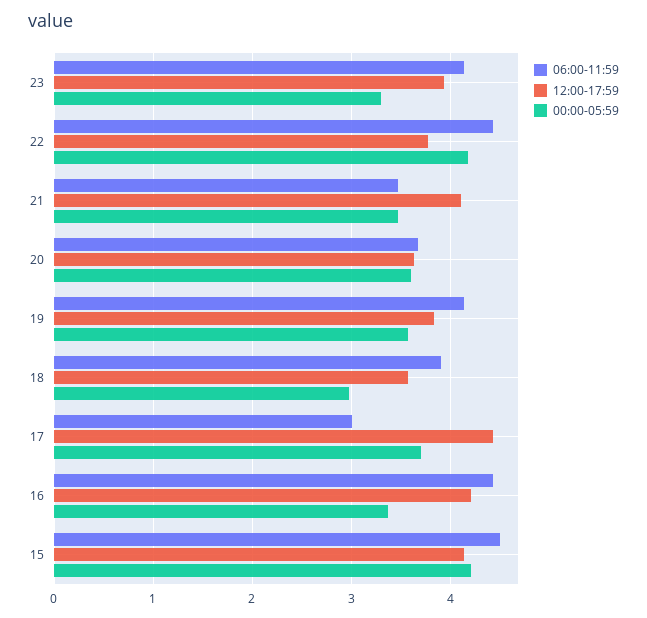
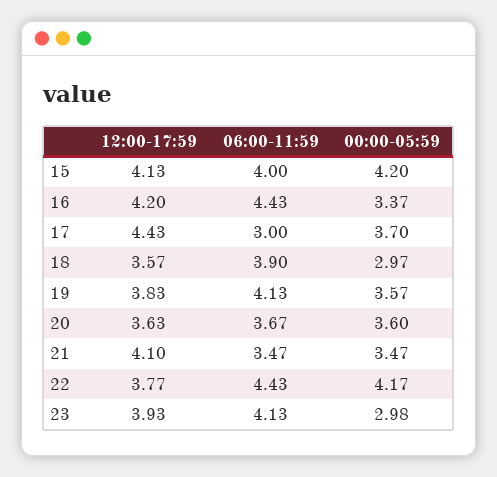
  {
    "06:00-11:59": {
      "23": 4.13,
      "22": 4.43,
      "21": 3.47,
      "20": 3.67,
      "19": 4.13,
      "18": 3.9,
      "17": 3,
      "16": 4.43,
-     "15": 4.5
+     "15": 4
    },
    "12:00-17:59": {
      "23": 3.93,
      "22": 3.77,
      "21": 4.1,
      "20": 3.63,
      "19": 3.83,
      "18": 3.57,
      "17": 4.43,
      "16": 4.2,
      "15": 4.13
    },
    "00:00-05:59": {
-     "23": 3.3,
+     "23": 2.98,
      "22": 4.17,
      "21": 3.47,
      "20": 3.6,
      "19": 3.57,
      "18": 2.97,
      "17": 3.7,
      "16": 3.37,
      "15": 4.2
    }
  }

